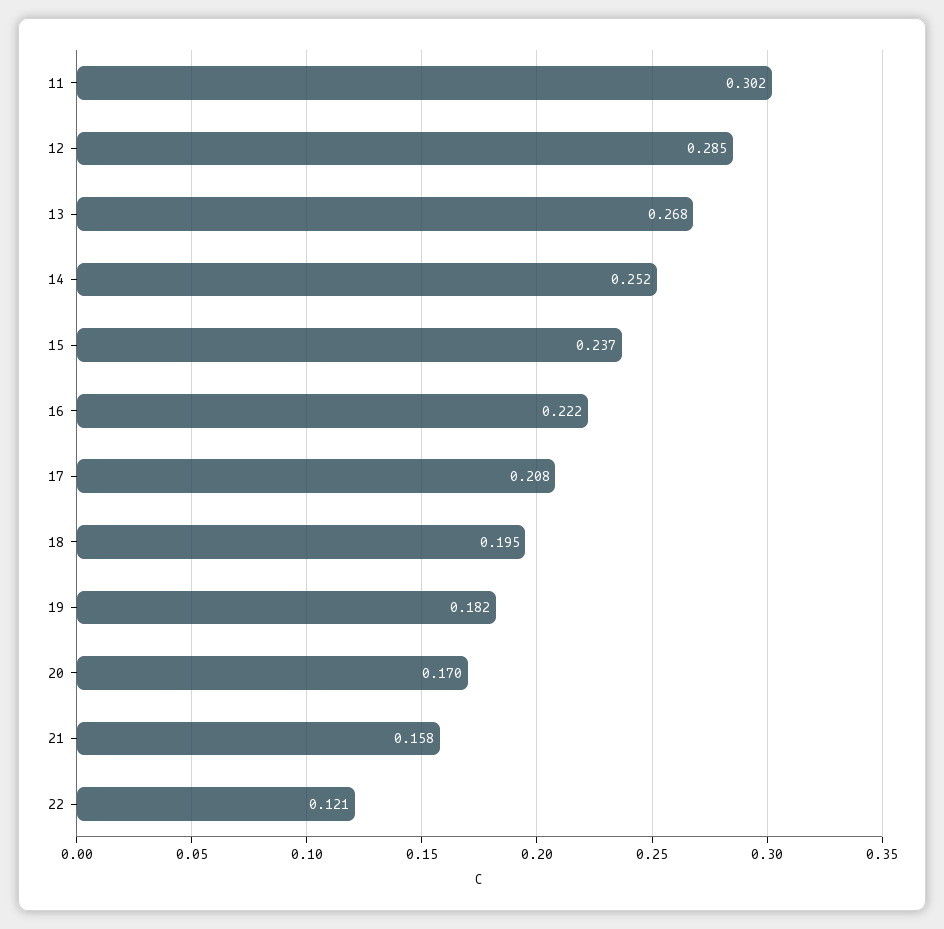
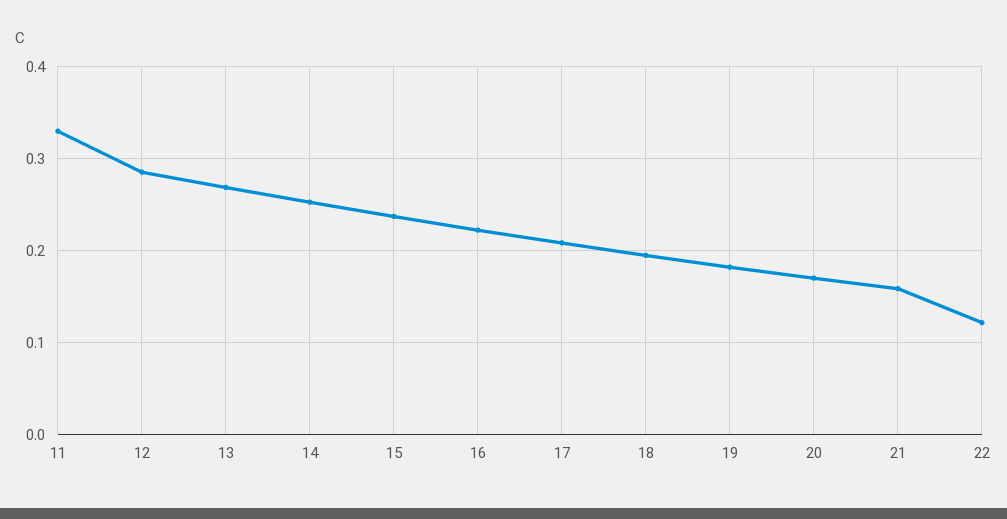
  {
-   "11": 0.302,
+   "11": 0.33,
    "12": 0.285,
    "13": 0.268,
    "14": 0.252,
    "15": 0.237,
    "16": 0.222,
    "17": 0.208,
    "18": 0.195,
    "19": 0.182,
    "20": 0.17,
    "21": 0.158,
    "22": 0.121
  }

